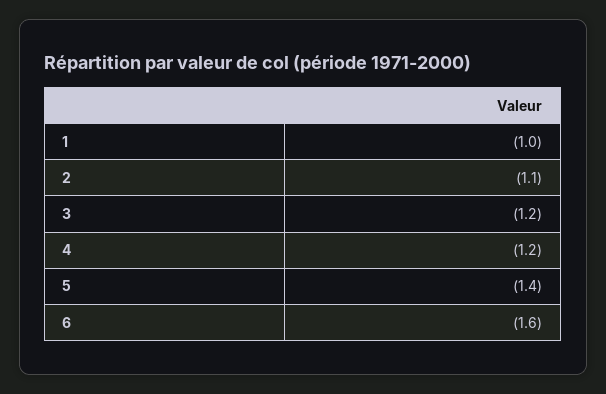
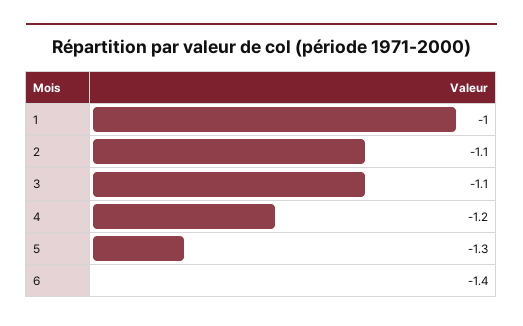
  {
    "1": -1,
    "2": -1.1,
-   "3": -1.2,
+   "3": -1.1,
    "4": -1.2,
-   "5": -1.4,
+   "5": -1.3,
-   "6": -1.6
+   "6": -1.4
  }

